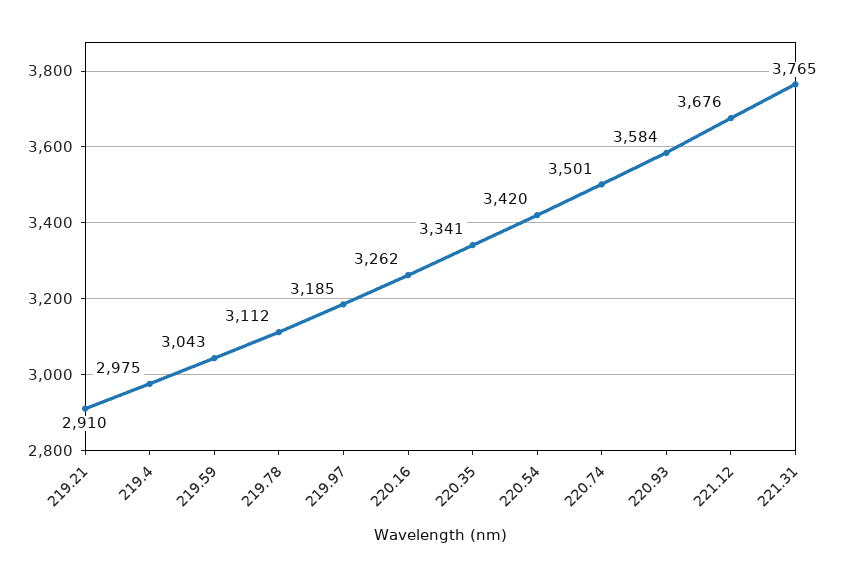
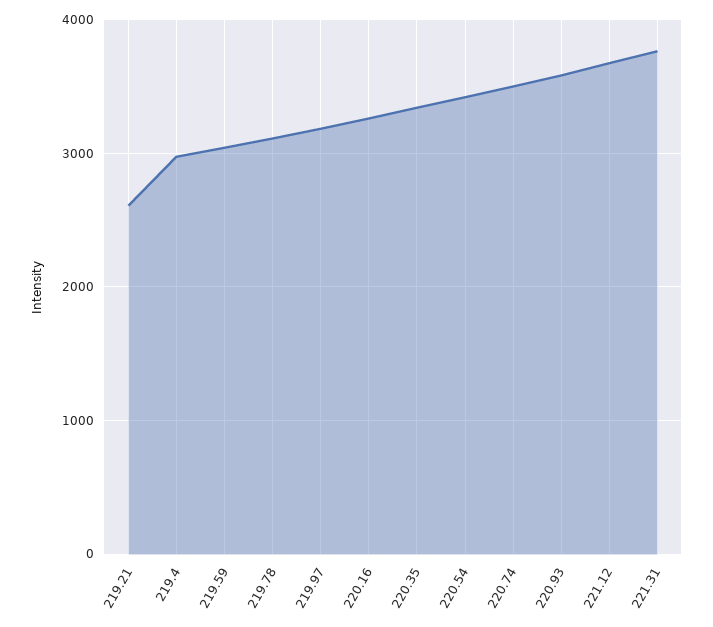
  {
-   "219.21": 2910,
+   "219.21": 2600,
    "219.4": 2975,
    "219.59": 3043,
    "219.78": 3112,
    "219.97": 3185,
    "220.16": 3262,
    "220.35": 3341,
    "220.54": 3420,
    "220.74": 3501,
    "220.93": 3584,
    "221.12": 3676,
    "221.31": 3765
  }

